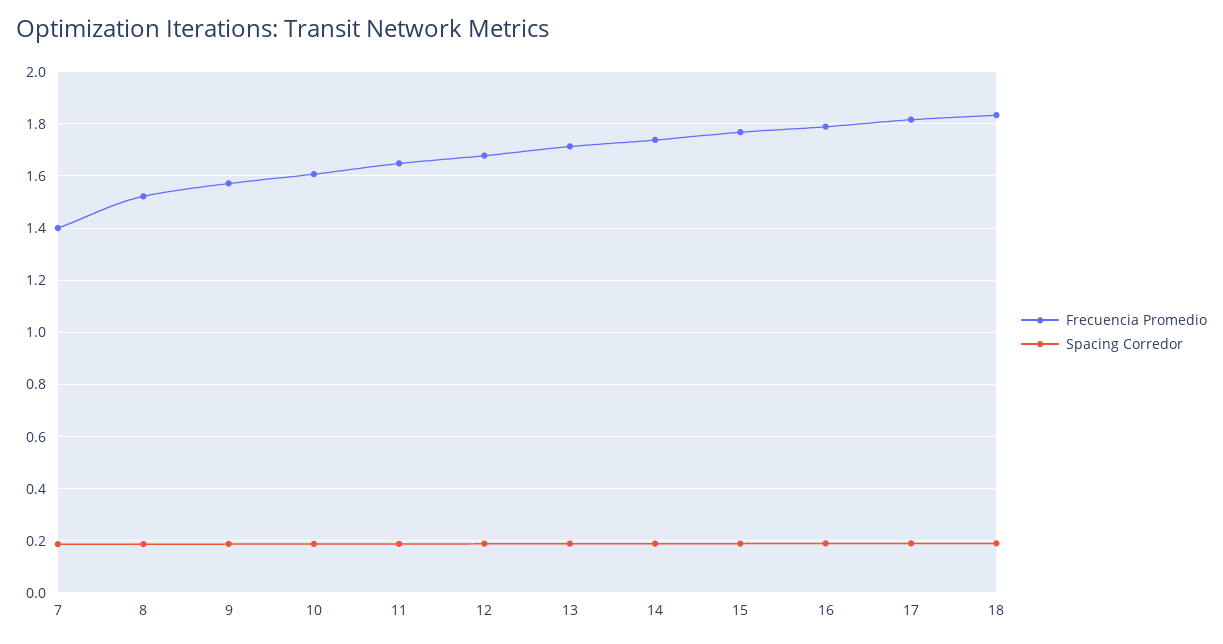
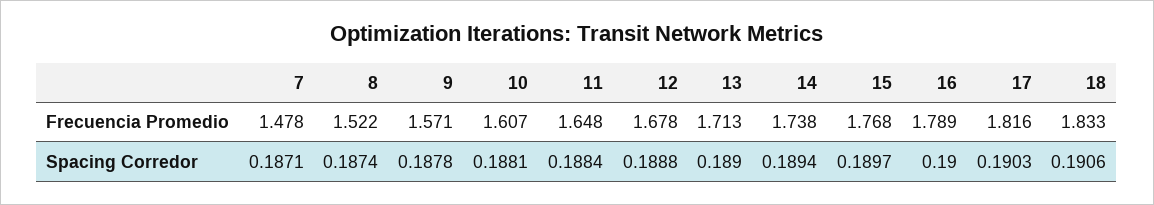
  {
    "Frecuencia Promedio": {
-     "7": 1.4,
+     "7": 1.478,
      "8": 1.522,
      "9": 1.571,
      "10": 1.607,
      "11": 1.648,
      "12": 1.678,
      "13": 1.713,
      "14": 1.738,
      "15": 1.768,
      "16": 1.789,
      "17": 1.816,
      "18": 1.833
    },
    "Spacing Corredor": {
      "7": 0.1871,
      "8": 0.1874,
      "9": 0.1878,
      "10": 0.1881,
      "11": 0.1884,
      "12": 0.1888,
      "13": 0.189,
      "14": 0.1894,
      "15": 0.1897,
      "16": 0.19,
      "17": 0.1903,
      "18": 0.1906
    }
  }

